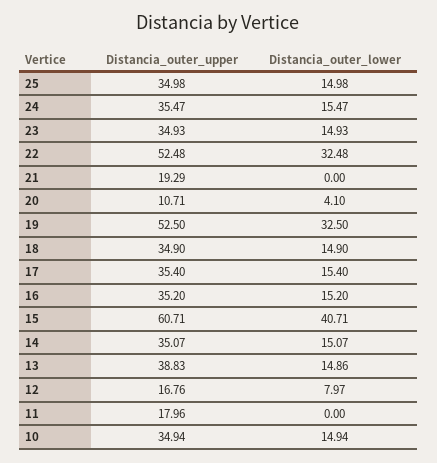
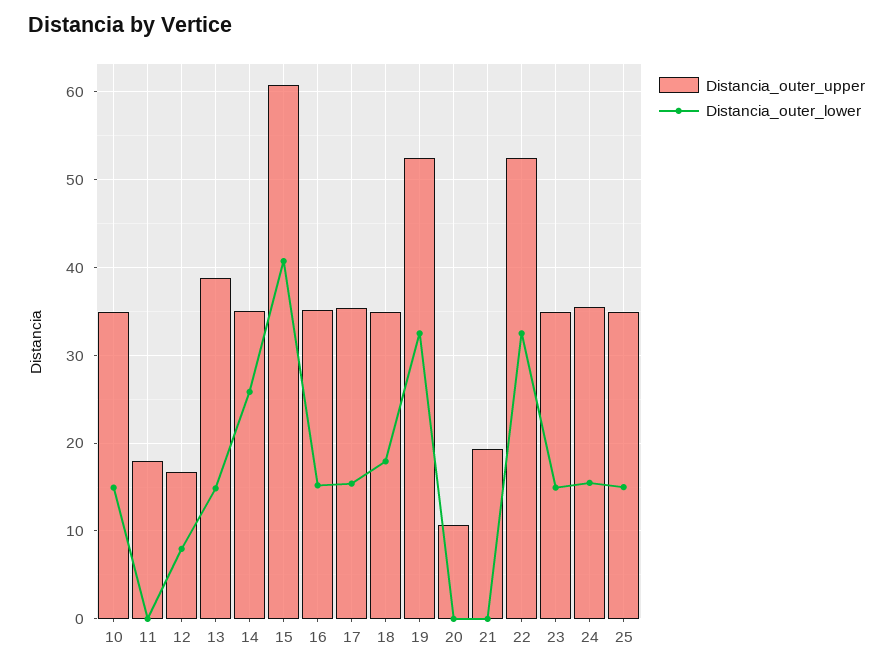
  {
    "Distancia_outer_upper": {
      "25": 34.98,
      "24": 35.47,
      "23": 34.93,
      "22": 52.48,
      "21": 19.29,
      "20": 10.71,
      "19": 52.5,
      "18": 34.9,
      "17": 35.4,
      "16": 35.2,
      "15": 60.71,
      "14": 35.07,
      "13": 38.83,
      "12": 16.76,
      "11": 17.96,
      "10": 34.94
    },
    "Distancia_outer_lower": {
      "25": 14.98,
      "24": 15.47,
      "23": 14.93,
      "22": 32.48,
      "21": 0,
-     "20": 4.1,
+     "20": 0,
      "19": 32.5,
-     "18": 14.9,
+     "18": 18,
      "17": 15.4,
      "16": 15.2,
      "15": 40.71,
-     "14": 15.07,
+     "14": 26,
      "13": 14.86,
      "12": 7.97,
      "11": 0,
      "10": 14.94
    }
  }

